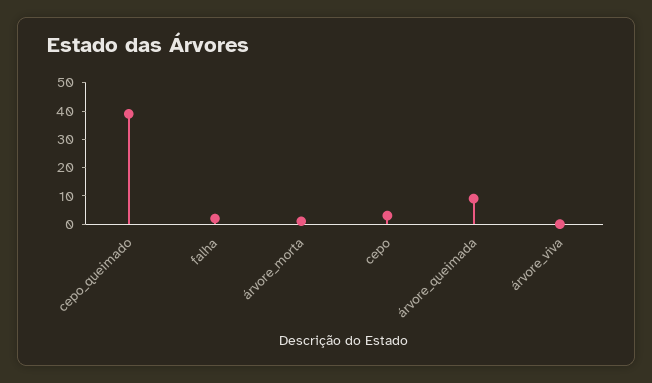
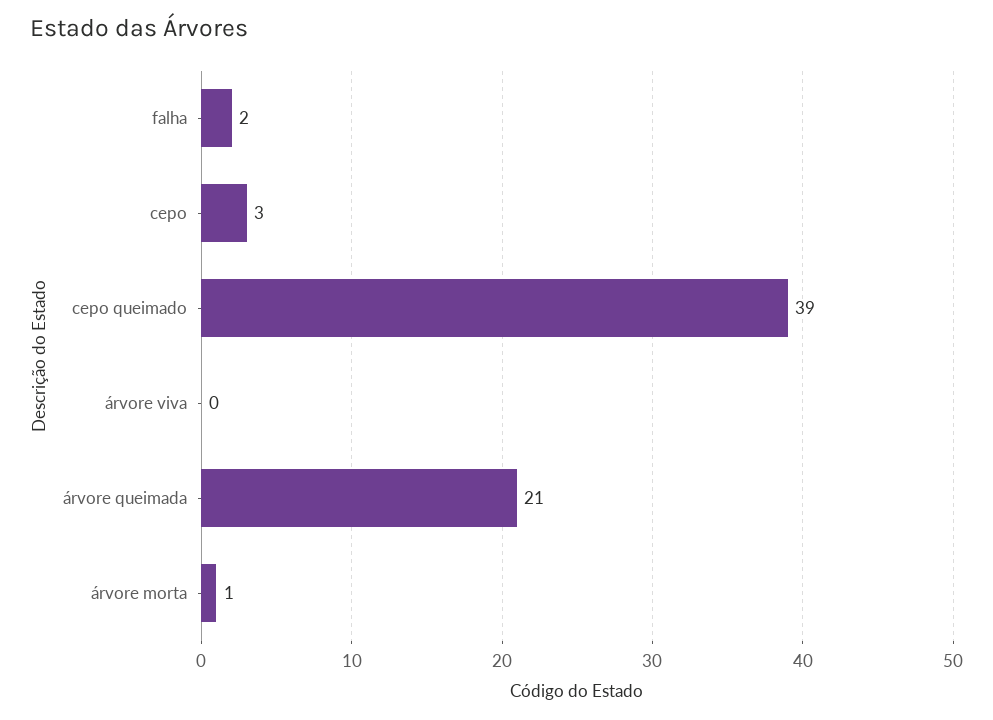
  {
    "cepo_queimado": 39,
    "falha": 2,
    "árvore_morta": 1,
    "cepo": 3,
-   "árvore_queimada": 10,
+   "árvore_queimada": 21,
    "árvore_viva": 0
  }

